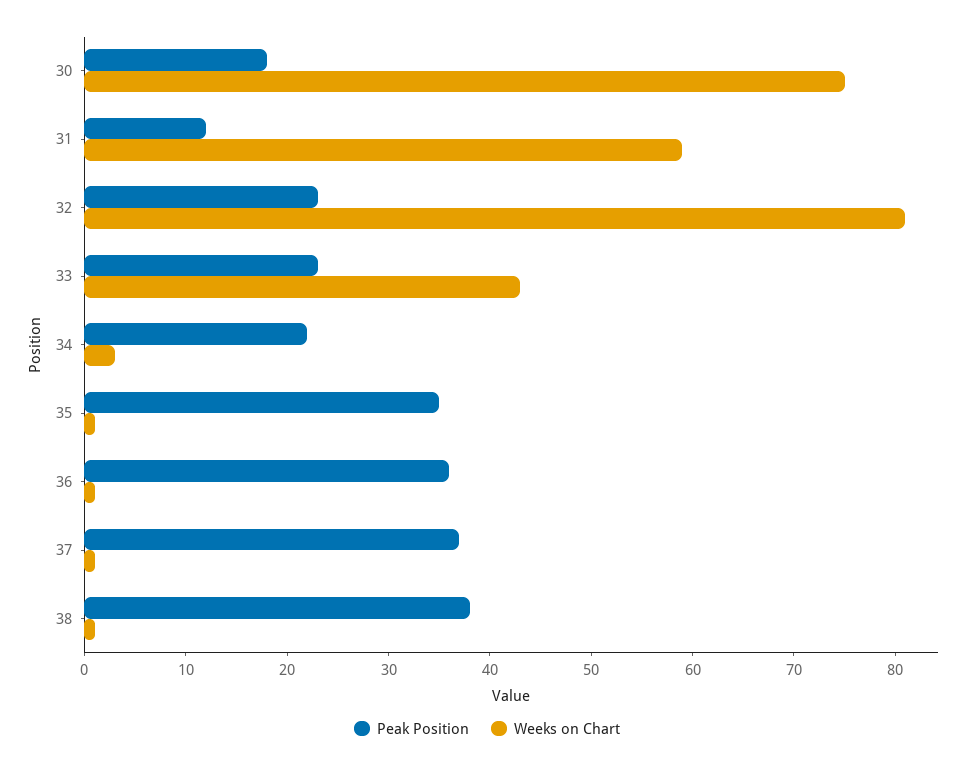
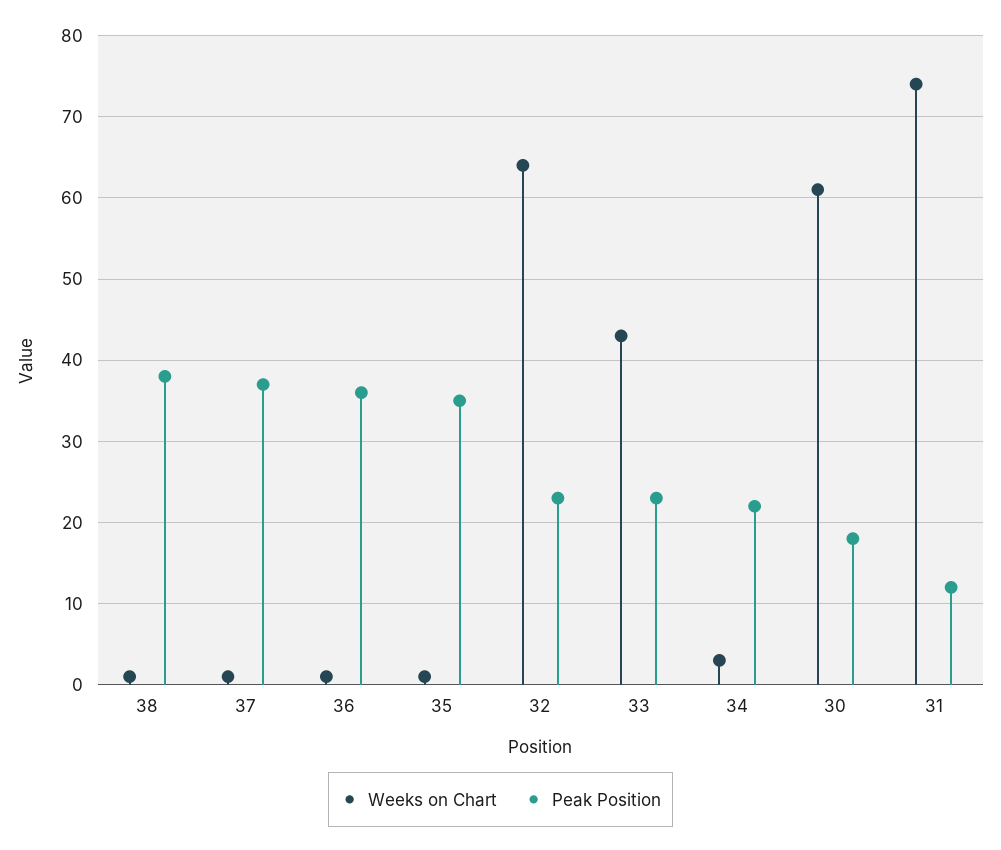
  {
    "Peak Position": {
      "30": 18,
      "31": 12,
      "32": 23,
      "33": 23,
      "34": 22,
      "35": 35,
      "36": 36,
      "37": 37,
      "38": 38
    },
    "Weeks on Chart": {
-     "30": 75,
+     "30": 61,
-     "31": 59,
+     "31": 74,
-     "32": 81,
+     "32": 64,
      "33": 43,
      "34": 3,
      "35": 1,
      "36": 1,
      "37": 1,
      "38": 1
    }
  }

